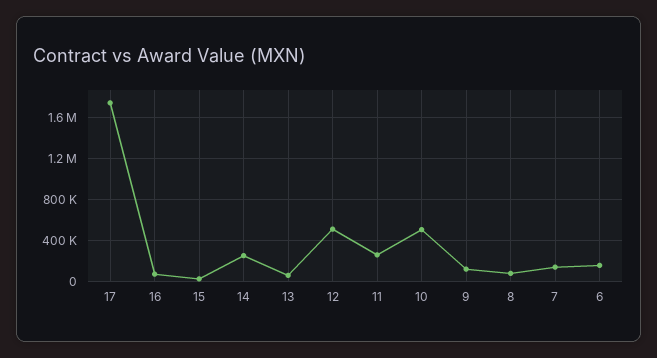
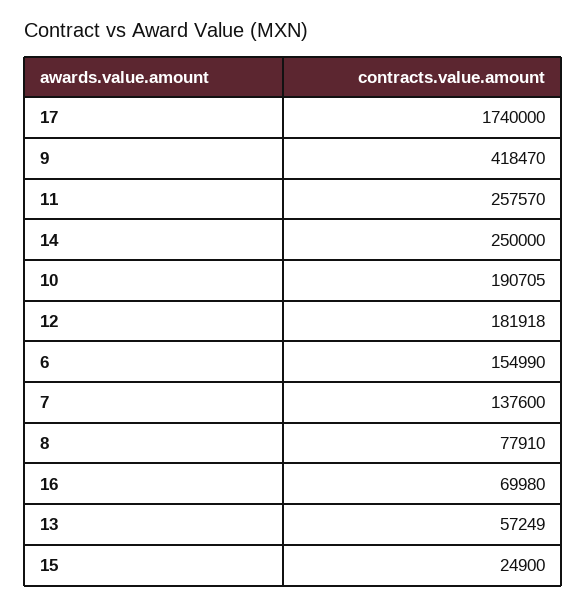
  {
    "17": 1740000,
    "16": 69980,
    "15": 24900,
    "14": 250000,
    "13": 57249,
-   "12": 500000,
+   "12": 181918,
    "11": 257570,
-   "10": 500000,
+   "10": 190705,
-   "9": 100000,
+   "9": 418470,
    "8": 77910,
    "7": 137600,
    "6": 154990
  }

